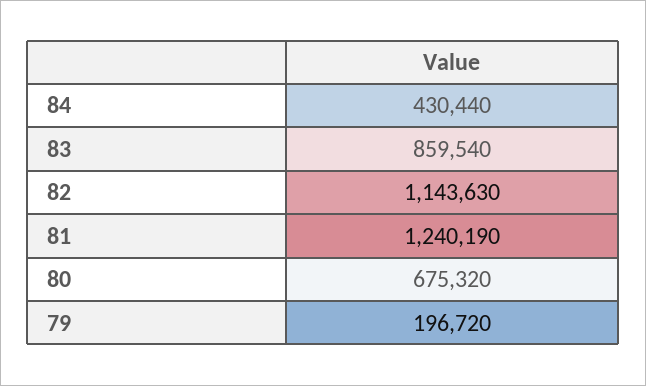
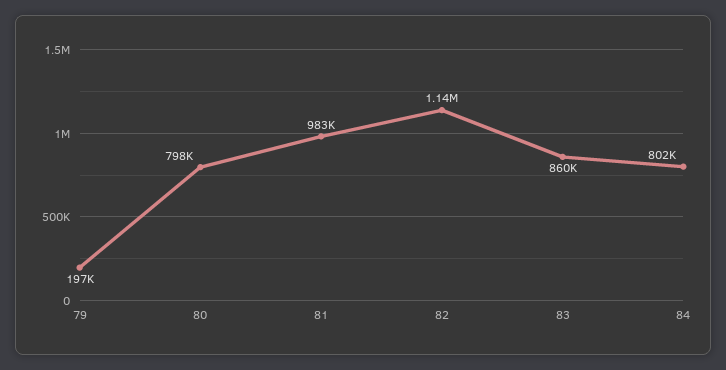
  {
-   "84": 430440,
+   "84": 802000,
    "83": 859540,
    "82": 1143630,
-   "81": 1240190,
+   "81": 983000,
-   "80": 675320,
+   "80": 798000,
    "79": 196720
  }

